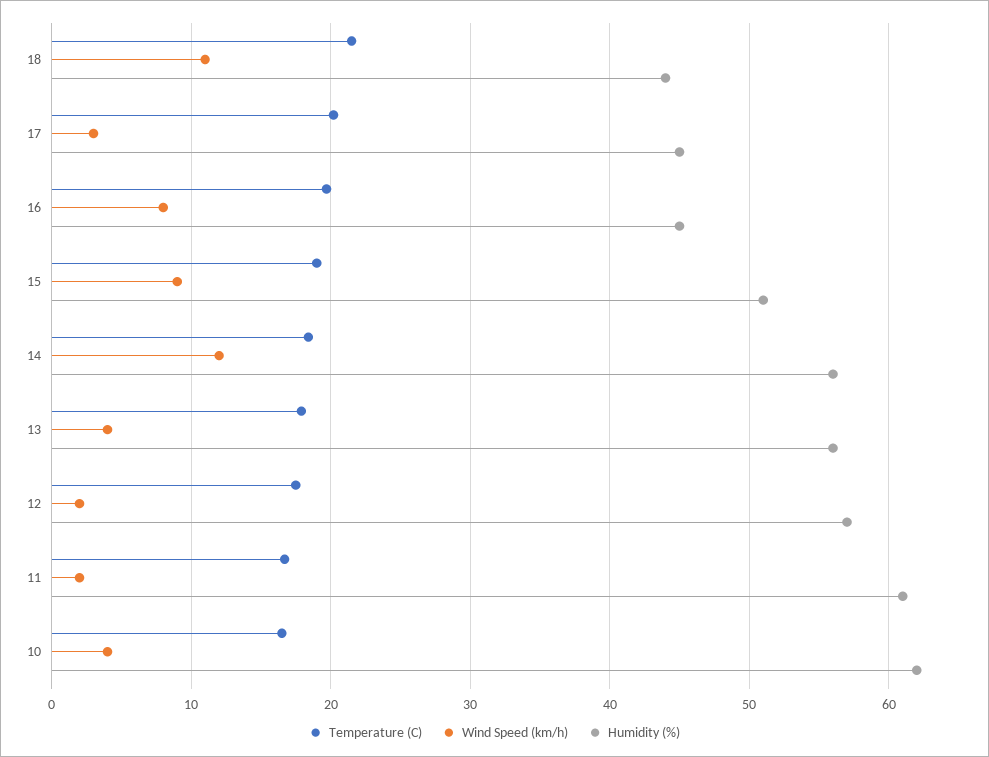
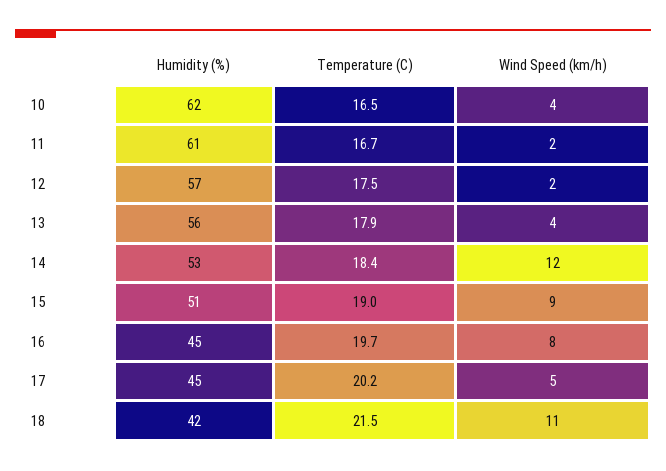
  {
    "Temperature (C)": {
      "18": 21.5,
      "17": 20.2,
      "16": 19.7,
      "15": 19,
      "14": 18.4,
      "13": 17.9,
      "12": 17.5,
      "11": 16.7,
      "10": 16.5
    },
    "Wind Speed (km/h)": {
      "18": 11,
-     "17": 3,
+     "17": 5,
      "16": 8,
      "15": 9,
      "14": 12,
      "13": 4,
      "12": 2,
      "11": 2,
      "10": 4
    },
    "Humidity (%)": {
-     "18": 44,
+     "18": 42,
      "17": 45,
      "16": 45,
      "15": 51,
-     "14": 56,
+     "14": 53,
      "13": 56,
      "12": 57,
      "11": 61,
      "10": 62
    }
  }

